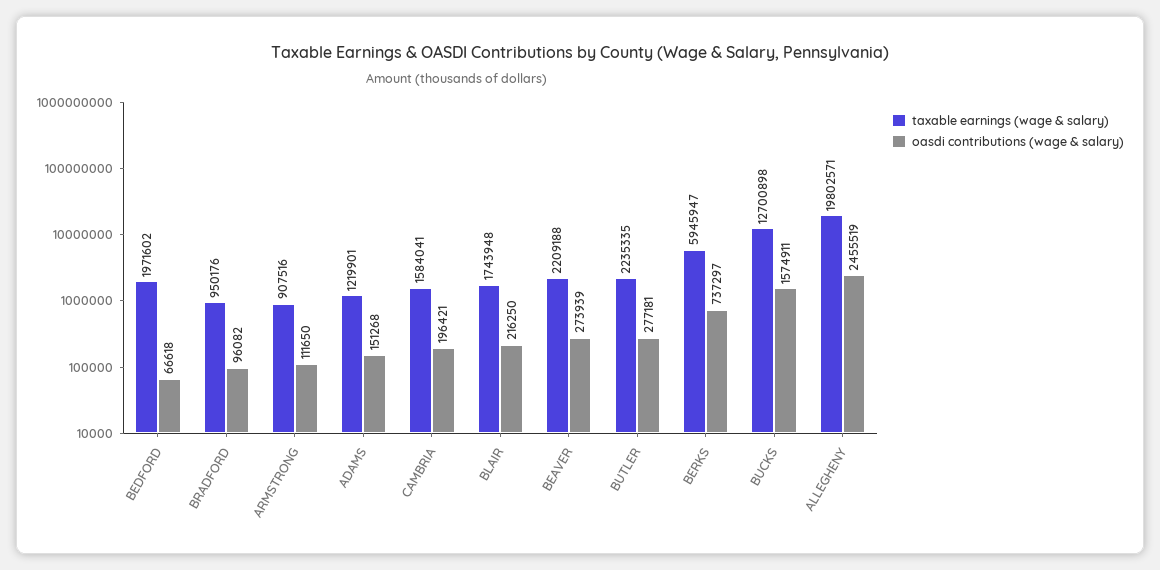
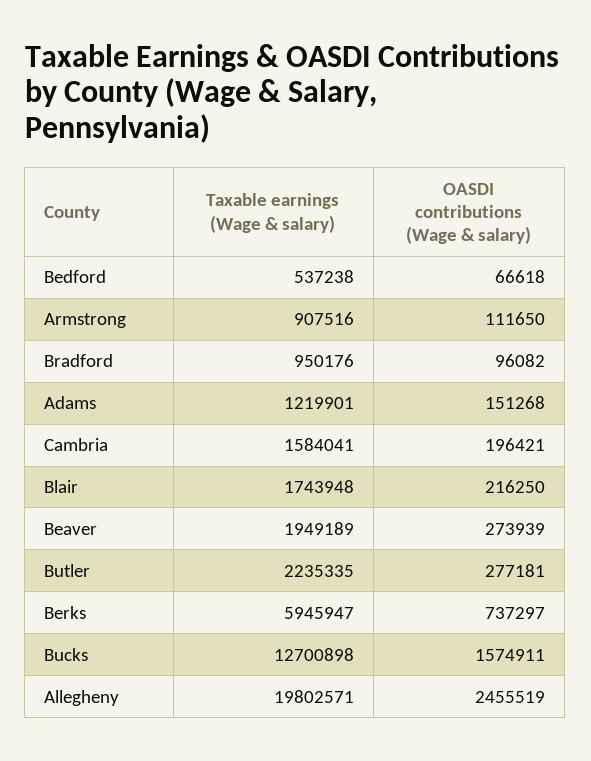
  {
    "taxable earnings (wage & salary)": {
-     "BEDFORD": 1971602,
+     "BEDFORD": 537238,
      "BRADFORD": 950176,
      "ARMSTRONG": 907516,
      "ADAMS": 1219901,
      "CAMBRIA": 1584041,
      "BLAIR": 1743948,
-     "BEAVER": 2209188,
+     "BEAVER": 1949189,
      "BUTLER": 2235335,
      "BERKS": 5945947,
      "BUCKS": 12700898,
      "ALLEGHENY": 19802571
    },
    "oasdi contributions (wage & salary)": {
      "BEDFORD": 66618,
      "BRADFORD": 96082,
      "ARMSTRONG": 111650,
      "ADAMS": 151268,
      "CAMBRIA": 196421,
      "BLAIR": 216250,
      "BEAVER": 273939,
      "BUTLER": 277181,
      "BERKS": 737297,
      "BUCKS": 1574911,
      "ALLEGHENY": 2455519
    }
  }

